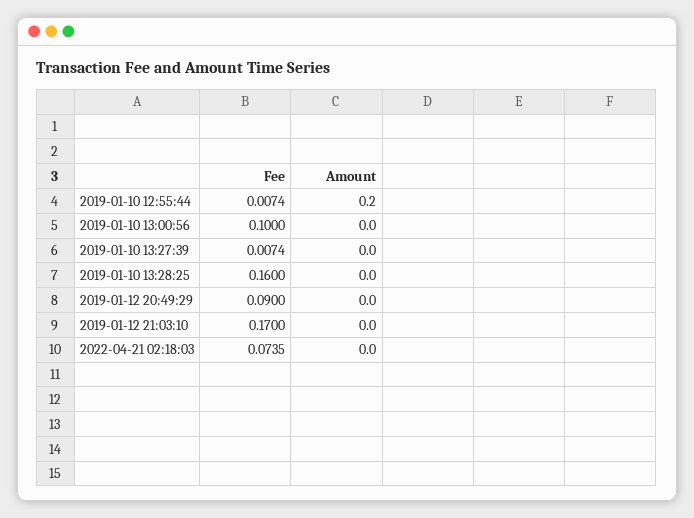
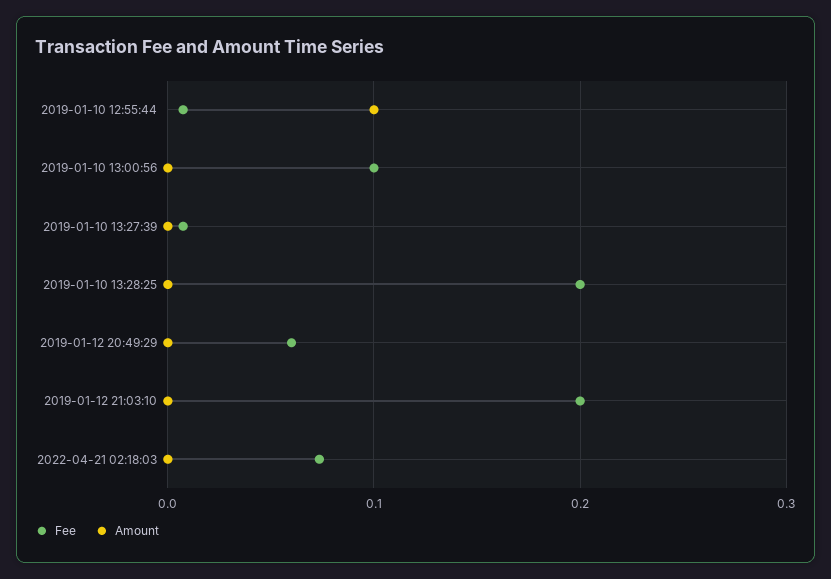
  {
    "Fee": {
      "2019-01-10 12:55:44": 0.0074,
      "2019-01-10 13:00:56": 0.1,
      "2019-01-10 13:27:39": 0.0074,
-     "2019-01-10 13:28:25": 0.16,
+     "2019-01-10 13:28:25": 0.2,
-     "2019-01-12 20:49:29": 0.09,
+     "2019-01-12 20:49:29": 0.06,
-     "2019-01-12 21:03:10": 0.17,
+     "2019-01-12 21:03:10": 0.2,
      "2022-04-21 02:18:03": 0.0735
    },
    "Amount": {
-     "2019-01-10 12:55:44": 0.2,
+     "2019-01-10 12:55:44": 0.1,
      "2019-01-10 13:00:56": 0,
      "2019-01-10 13:27:39": 0,
      "2019-01-10 13:28:25": 0,
      "2019-01-12 20:49:29": 0,
      "2019-01-12 21:03:10": 0,
      "2022-04-21 02:18:03": 0
    }
  }

